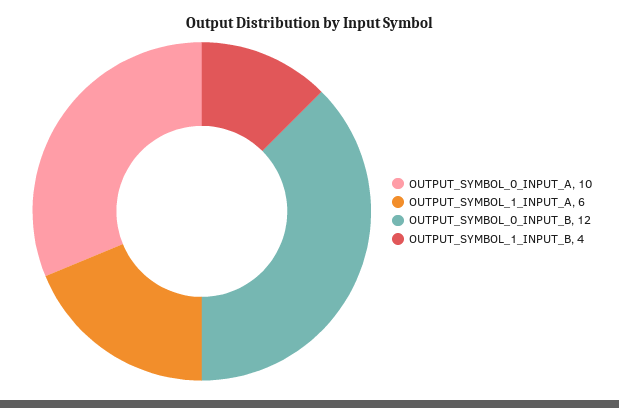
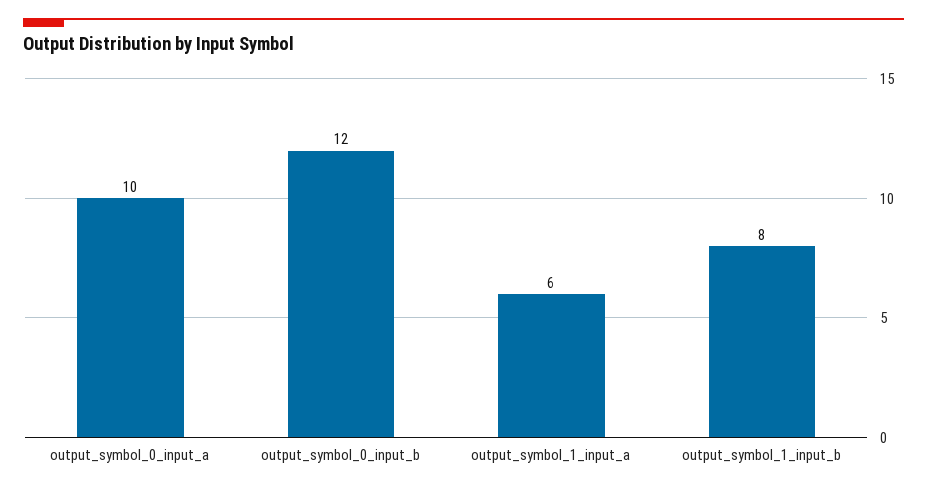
  {
    "OUTPUT_SYMBOL_0_INPUT_A": 10,
    "OUTPUT_SYMBOL_1_INPUT_A": 6,
    "OUTPUT_SYMBOL_0_INPUT_B": 12,
-   "OUTPUT_SYMBOL_1_INPUT_B": 4
+   "OUTPUT_SYMBOL_1_INPUT_B": 8
  }

